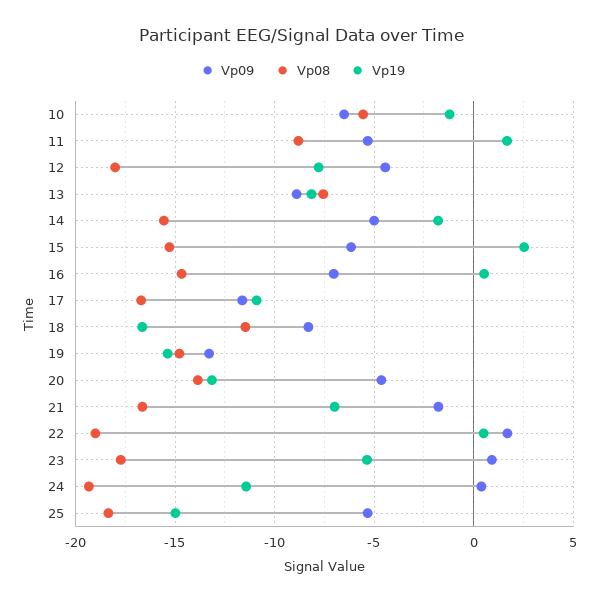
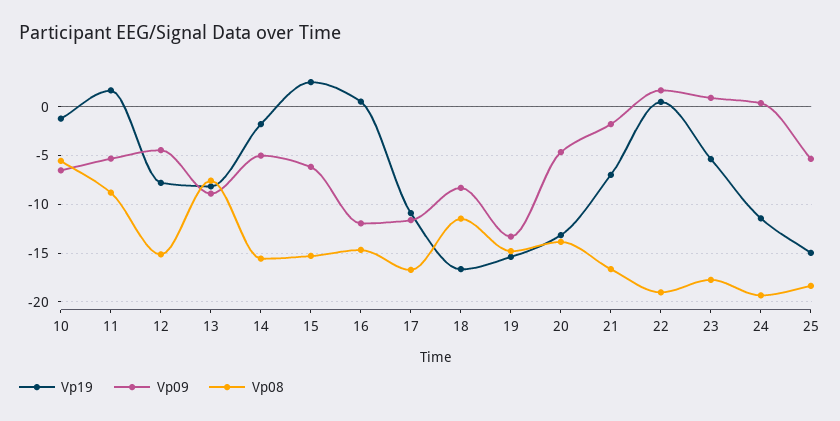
  {
    "Vp09": {
      "10": -6.5,
      "11": -5.5,
      "12": -4.5,
      "13": -9,
      "14": -5,
      "15": -6,
-     "16": -7,
+     "16": -12,
      "17": -11.5,
      "18": -8.5,
      "19": -13.5,
      "20": -4.5,
      "21": -2,
      "22": 1.5,
      "23": 1,
      "24": 0.5,
      "25": -5.5
    },
    "Vp08": {
      "10": -5.5,
      "11": -9,
-     "12": -18,
+     "12": -15,
      "13": -7.5,
      "14": -15.5,
      "15": -15.5,
      "16": -14.5,
      "17": -16.5,
      "18": -11.5,
      "19": -15,
      "20": -14,
      "21": -16.5,
      "22": -19,
      "23": -17.5,
      "24": -19.5,
      "25": -18.5
    },
    "Vp19": {
      "10": -1,
      "11": 1.5,
      "12": -8,
      "13": -8,
      "14": -2,
      "15": 2.5,
      "16": 0.5,
      "17": -11,
      "18": -16.5,
      "19": -15.5,
      "20": -13,
      "21": -7,
      "22": 0.5,
      "23": -5.5,
      "24": -11.5,
      "25": -15
    }
  }

